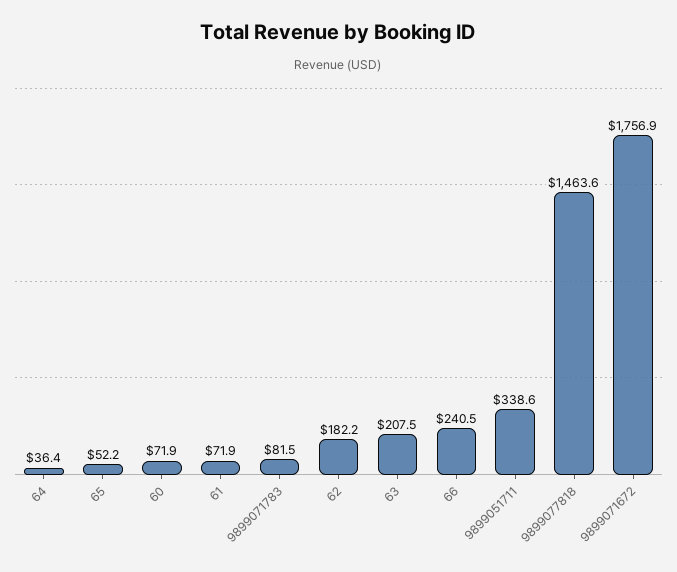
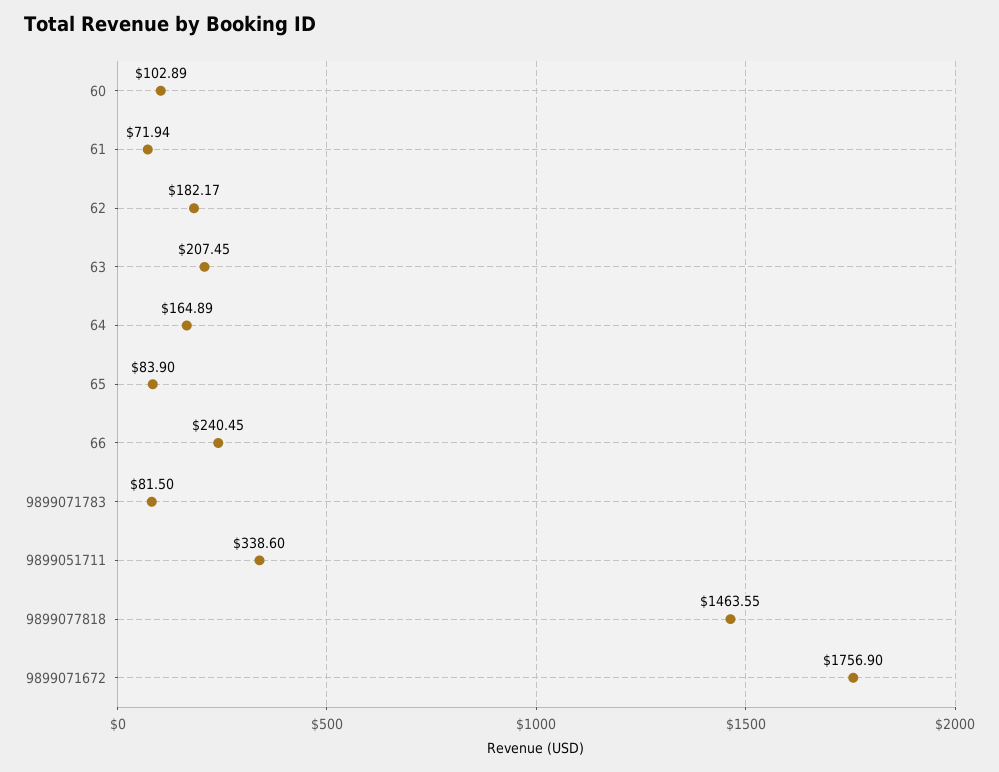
  {
-   "64": 36.4,
+   "64": 164.89,
-   "65": 52.2,
+   "65": 83.9,
-   "60": 71.9,
+   "60": 102.89,
    "61": 71.94,
    "9899071783": 81.5,
    "62": 182.17,
    "63": 207.45,
    "66": 240.45,
    "9899051711": 338.6,
    "9899077818": 1463.55,
    "9899071672": 1756.9
  }

